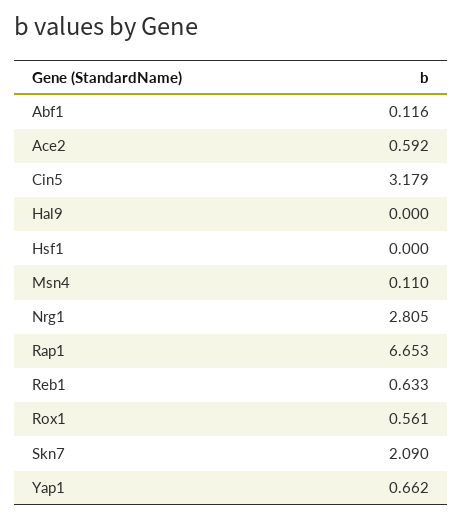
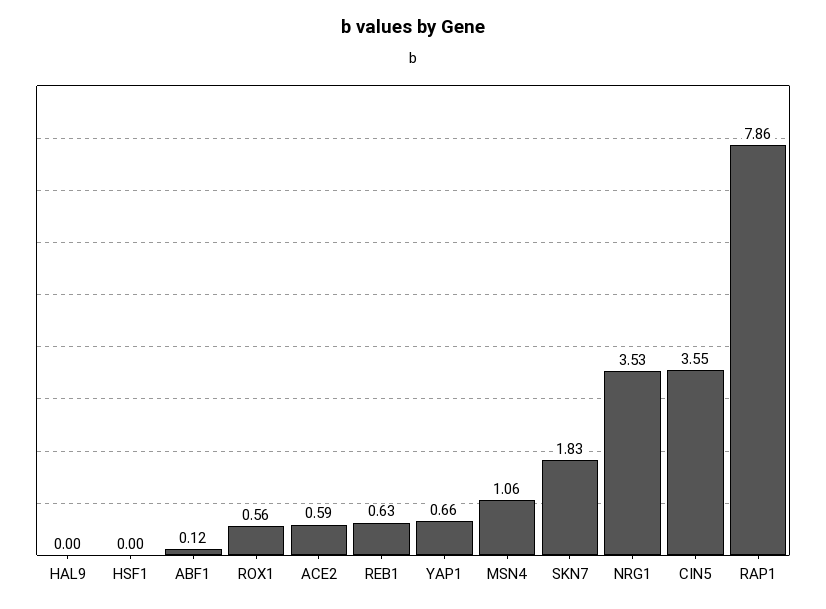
  {
    "Abf1": 0.116,
    "Ace2": 0.592,
-   "Cin5": 3.179,
+   "Cin5": 3.55,
    "Hal9": 0,
    "Hsf1": 0,
-   "Msn4": 0.11,
+   "Msn4": 1.06,
-   "Nrg1": 2.805,
+   "Nrg1": 3.53,
-   "Rap1": 6.653,
+   "Rap1": 7.86,
    "Reb1": 0.633,
    "Rox1": 0.561,
-   "Skn7": 2.09,
+   "Skn7": 1.83,
    "Yap1": 0.662
  }

